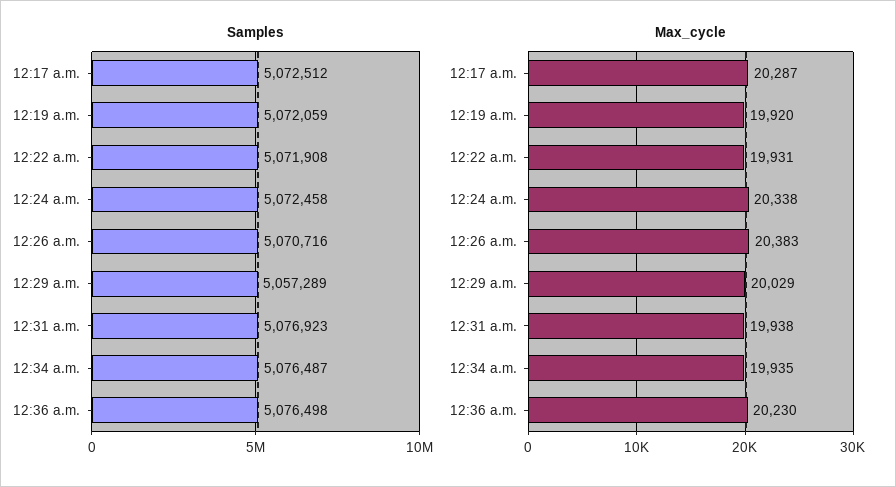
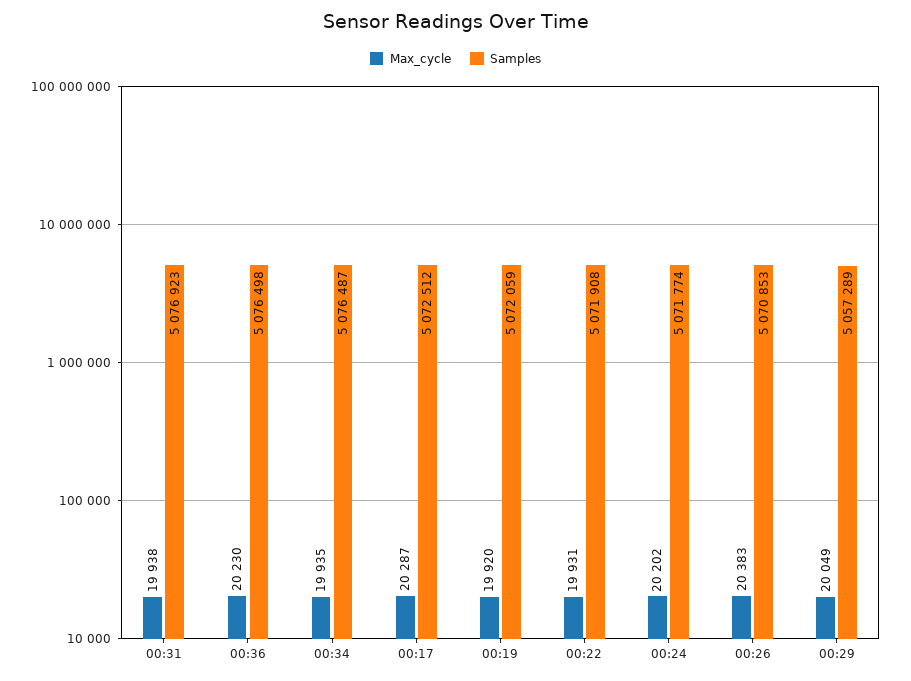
  {
    "Samples": {
      "12:17 a.m.": 5072512,
      "12:19 a.m.": 5072059,
      "12:22 a.m.": 5071908,
-     "12:24 a.m.": 5072458,
+     "12:24 a.m.": 5071774,
-     "12:26 a.m.": 5070716,
+     "12:26 a.m.": 5070853,
      "12:29 a.m.": 5057289,
      "12:31 a.m.": 5076923,
      "12:34 a.m.": 5076487,
      "12:36 a.m.": 5076498
    },
    "Max_cycle": {
      "12:17 a.m.": 20287,
      "12:19 a.m.": 19920,
      "12:22 a.m.": 19931,
-     "12:24 a.m.": 20338,
+     "12:24 a.m.": 20202,
      "12:26 a.m.": 20383,
-     "12:29 a.m.": 20029,
+     "12:29 a.m.": 20049,
      "12:31 a.m.": 19938,
      "12:34 a.m.": 19935,
      "12:36 a.m.": 20230
    }
  }

